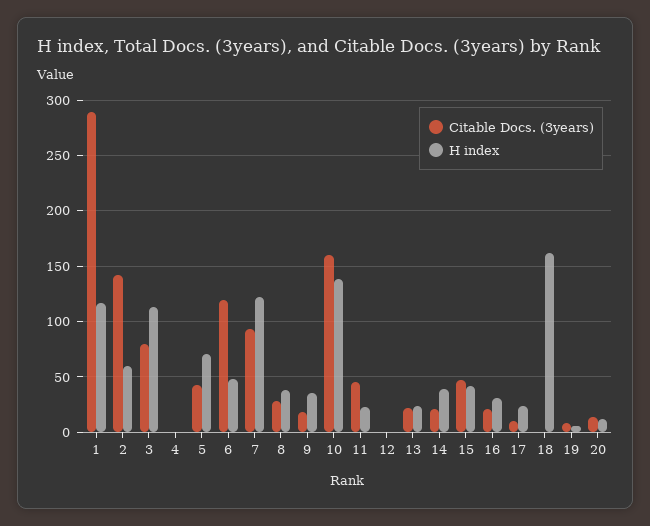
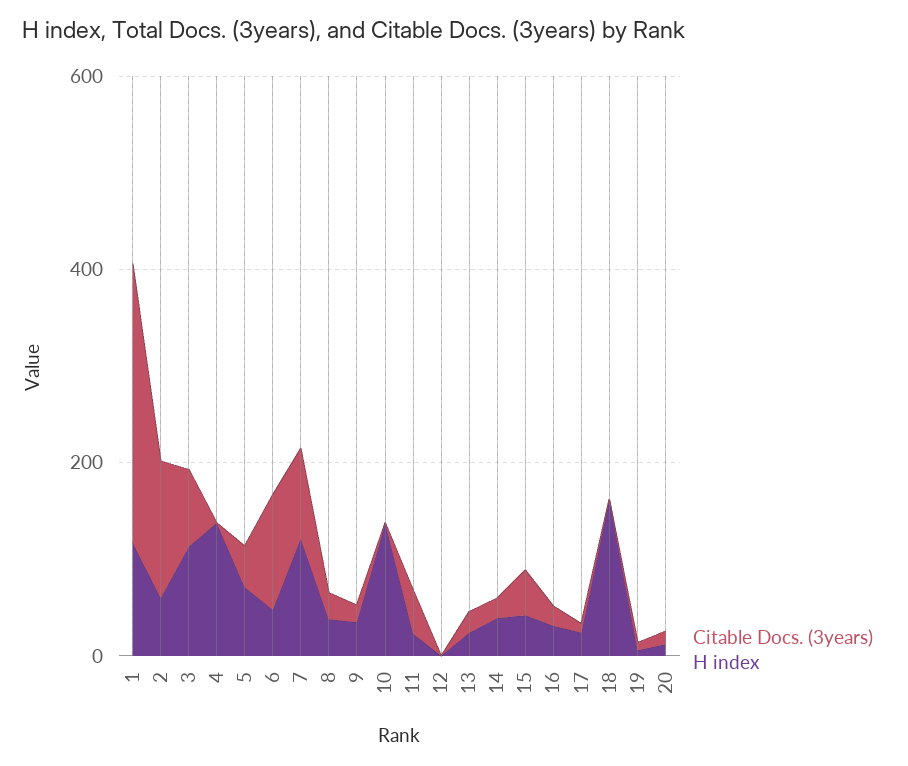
  {
    "Citable Docs. (3years)": {
      "1": 290,
      "2": 140,
      "3": 80,
      "4": 0,
      "5": 40,
      "6": 120,
      "7": 90,
      "8": 30,
      "9": 20,
-     "10": 160,
+     "10": 0,
      "11": 50,
      "12": 0,
      "13": 20,
      "14": 20,
      "15": 50,
      "16": 20,
      "17": 10,
      "18": 0,
      "19": 10,
      "20": 10
    },
    "H index": {
      "1": 120,
      "2": 60,
      "3": 110,
-     "4": 0,
+     "4": 150,
      "5": 70,
      "6": 50,
      "7": 120,
      "8": 40,
      "9": 40,
      "10": 140,
      "11": 20,
      "12": 0,
      "13": 20,
      "14": 40,
      "15": 40,
      "16": 30,
      "17": 20,
      "18": 160,
      "19": 10,
      "20": 10
    }
  }

